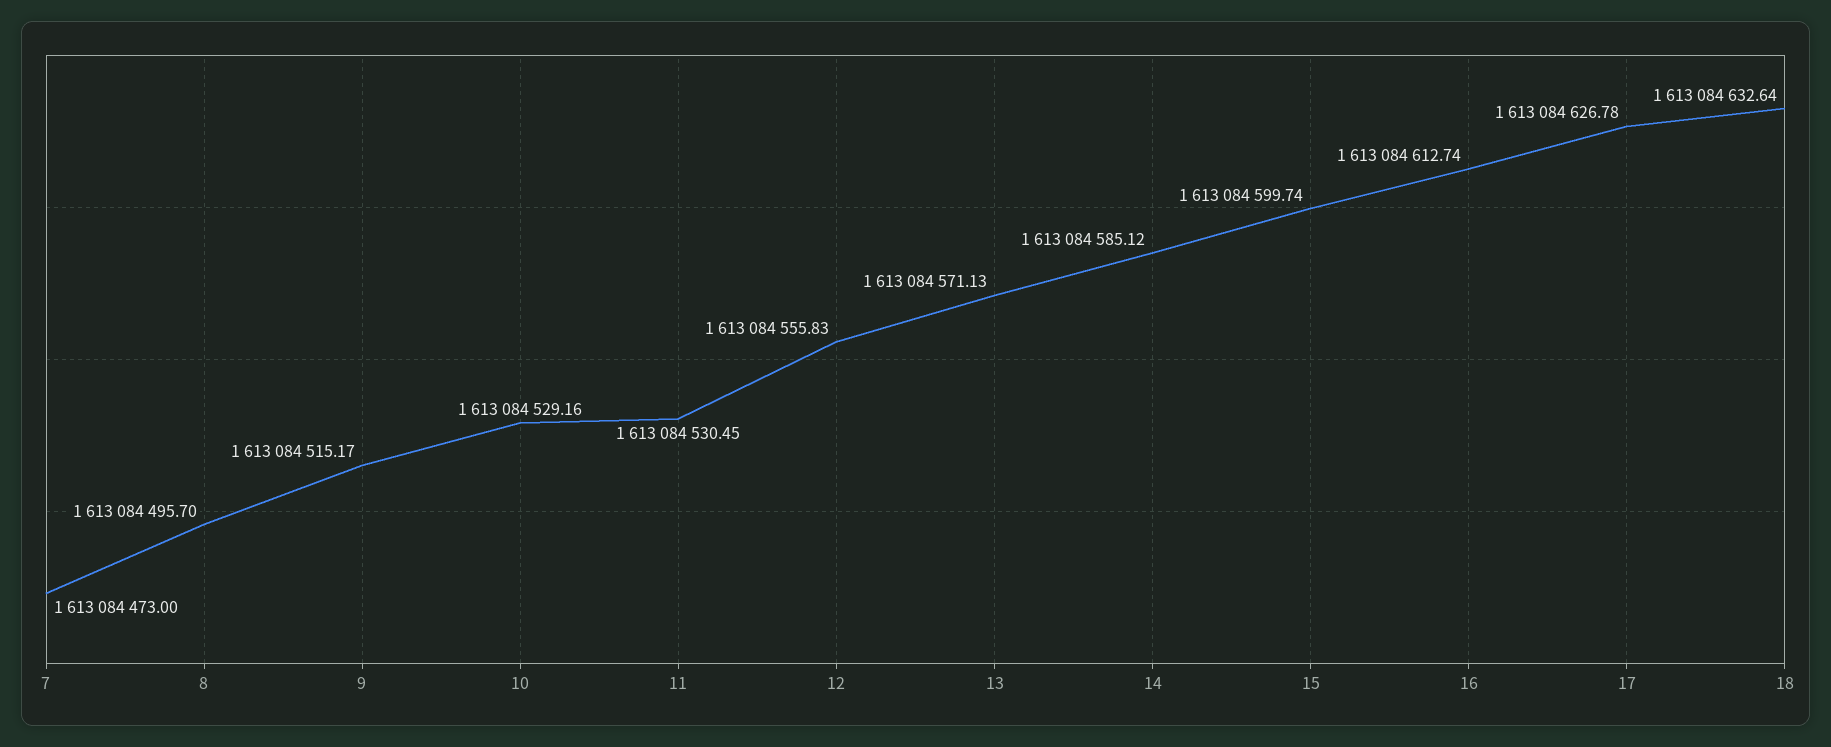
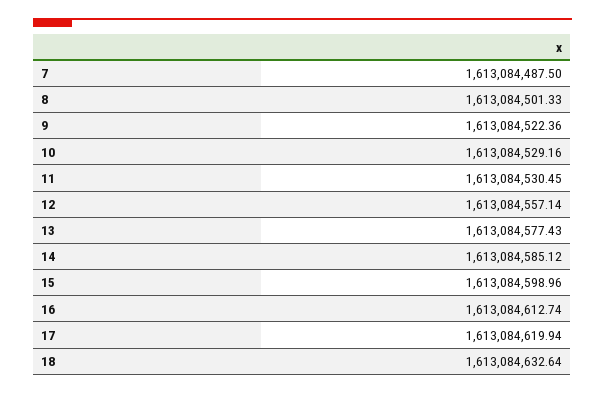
  {
-   "7": 1613084473,
+   "7": 1613084487.5,
-   "8": 1613084495.7,
+   "8": 1613084501.33,
-   "9": 1613084515.17,
+   "9": 1613084522.36,
    "10": 1613084529.16,
    "11": 1613084530.45,
-   "12": 1613084555.83,
+   "12": 1613084557.14,
-   "13": 1613084571.13,
+   "13": 1613084577.43,
    "14": 1613084585.12,
-   "15": 1613084599.74,
+   "15": 1613084598.96,
    "16": 1613084612.74,
-   "17": 1613084626.78,
+   "17": 1613084619.94,
    "18": 1613084632.64
  }

